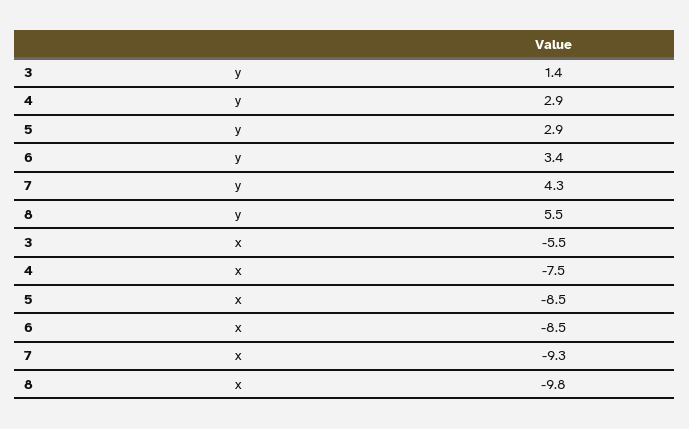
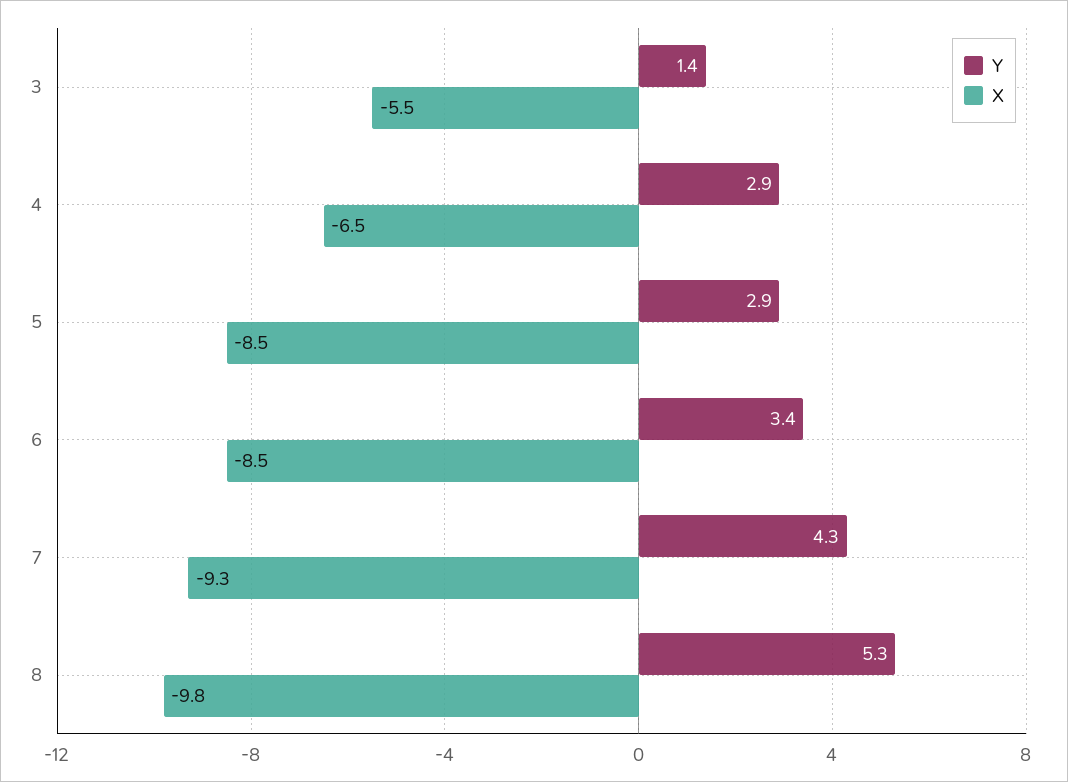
  {
    "y": {
      "3": 1.4,
      "4": 2.9,
      "5": 2.9,
      "6": 3.4,
      "7": 4.3,
-     "8": 5.5
+     "8": 5.3
    },
    "x": {
      "3": -5.5,
-     "4": -7.5,
+     "4": -6.5,
      "5": -8.5,
      "6": -8.5,
      "7": -9.3,
      "8": -9.8
    }
  }

